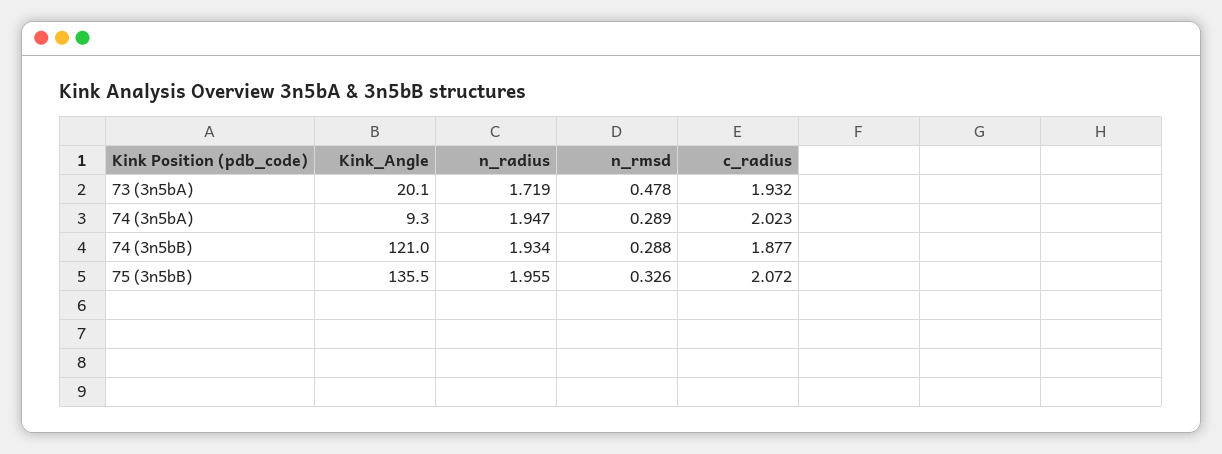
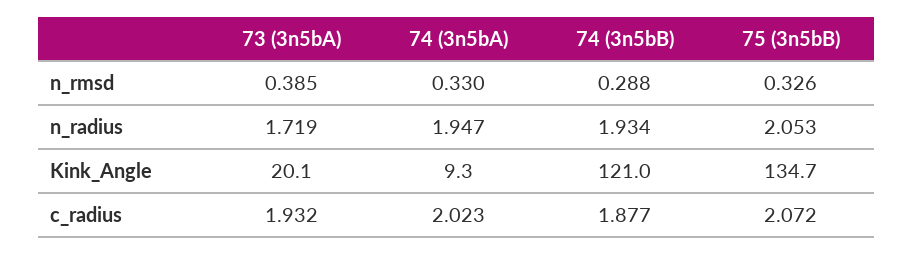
  {
    "Kink_Angle": {
      "73 (3n5bA)": 20.1,
      "74 (3n5bA)": 9.3,
      "74 (3n5bB)": 121,
-     "75 (3n5bB)": 135.5
+     "75 (3n5bB)": 134.7
    },
    "n_radius": {
      "73 (3n5bA)": 1.719,
      "74 (3n5bA)": 1.947,
      "74 (3n5bB)": 1.934,
-     "75 (3n5bB)": 1.955
+     "75 (3n5bB)": 2.053
    },
    "n_rmsd": {
-     "73 (3n5bA)": 0.478,
+     "73 (3n5bA)": 0.385,
-     "74 (3n5bA)": 0.289,
+     "74 (3n5bA)": 0.33,
      "74 (3n5bB)": 0.288,
      "75 (3n5bB)": 0.326
    },
    "c_radius": {
      "73 (3n5bA)": 1.932,
      "74 (3n5bA)": 2.023,
      "74 (3n5bB)": 1.877,
      "75 (3n5bB)": 2.072
    }
  }

